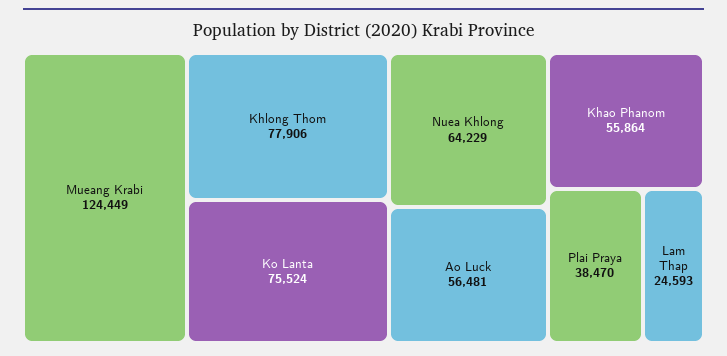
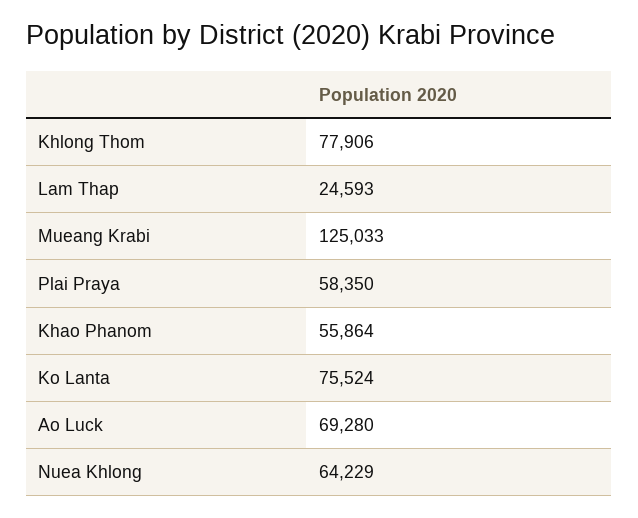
  {
-   "Mueang Krabi": 124449,
+   "Mueang Krabi": 125033,
    "Khlong Thom": 77906,
    "Ko Lanta": 75524,
    "Nuea Khlong": 64229,
-   "Ao Luck": 56481,
+   "Ao Luck": 69280,
    "Khao Phanom": 55864,
-   "Plai Praya": 38470,
+   "Plai Praya": 58350,
    "Lam Thap": 24593
  }

